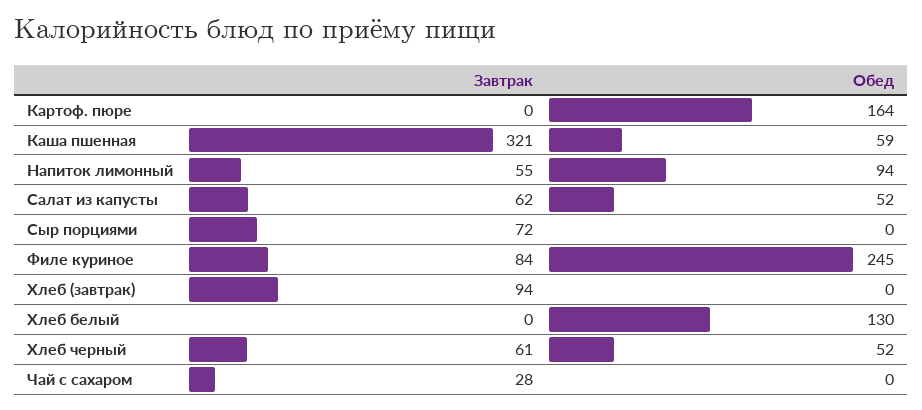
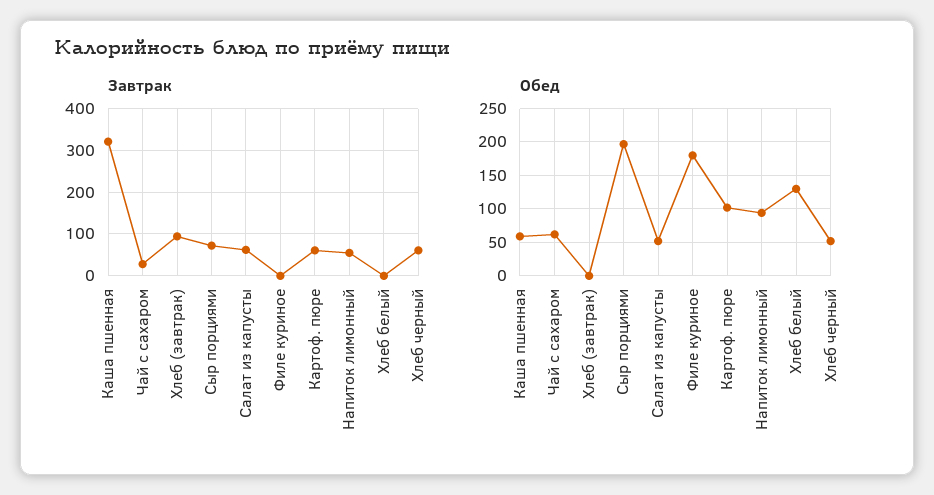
  {
    "Завтрак": {
-     "Картоф. пюре": 0,
+     "Картоф. пюре": 60,
      "Каша пшенная": 321,
      "Напиток лимонный": 55,
      "Салат из капусты": 62,
      "Сыр порциями": 72,
-     "Филе куриное": 84,
+     "Филе куриное": 0,
      "Хлеб (завтрак)": 94,
      "Хлеб белый": 0,
      "Хлеб черный": 61,
      "Чай с сахаром": 28
    },
    "Обед": {
-     "Картоф. пюре": 164,
+     "Картоф. пюре": 100,
      "Каша пшенная": 59,
      "Напиток лимонный": 94,
      "Салат из капусты": 52,
-     "Сыр порциями": 0,
+     "Сыр порциями": 200,
-     "Филе куриное": 245,
+     "Филе куриное": 180,
      "Хлеб (завтрак)": 0,
      "Хлеб белый": 130,
      "Хлеб черный": 52,
-     "Чай с сахаром": 0
+     "Чай с сахаром": 60
    }
  }

